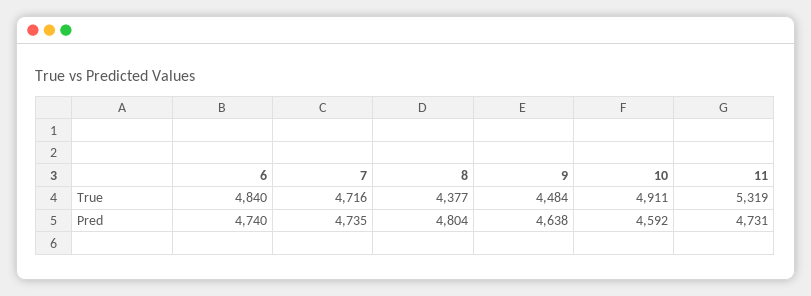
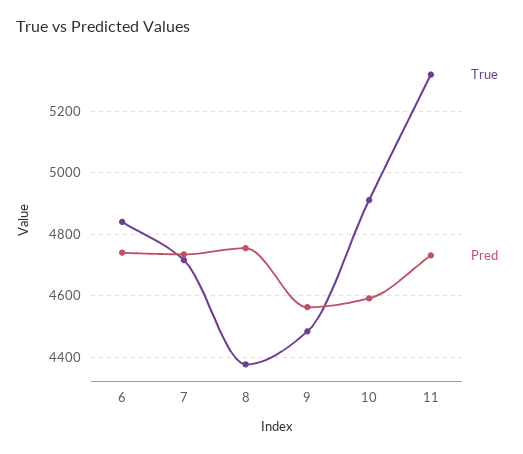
  {
    "True": {
      "6": 4840,
      "7": 4716,
      "8": 4377,
      "9": 4484,
      "10": 4911,
      "11": 5319
    },
    "Pred": {
      "6": 4740,
      "7": 4735,
-     "8": 4804,
+     "8": 4760,
-     "9": 4638,
+     "9": 4560,
      "10": 4592,
      "11": 4731
    }
  }

